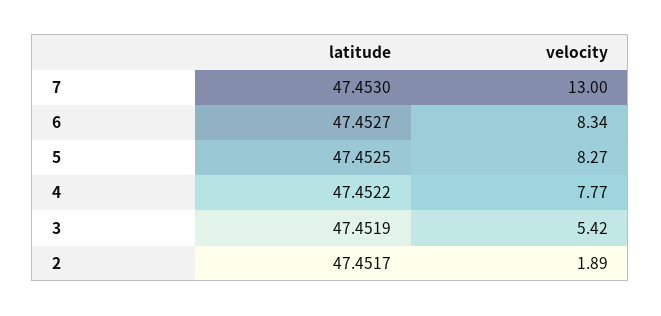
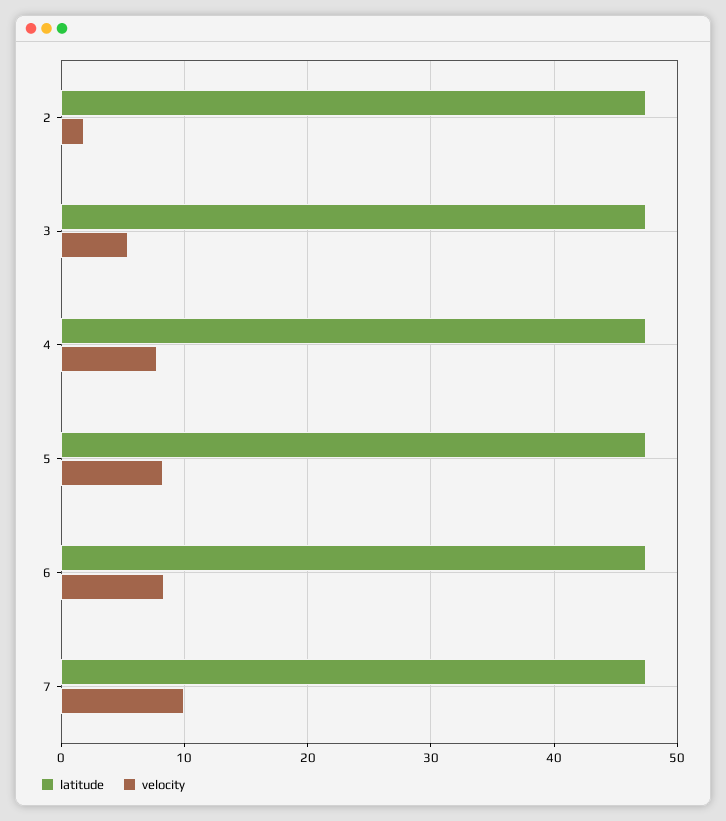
  {
    "latitude": {
      "7": 47.453,
      "6": 47.4527,
      "5": 47.4525,
      "4": 47.4522,
      "3": 47.4519,
      "2": 47.4517
    },
    "velocity": {
-     "7": 13,
+     "7": 10,
      "6": 8.34,
      "5": 8.27,
      "4": 7.77,
      "3": 5.42,
      "2": 1.89
    }
  }

